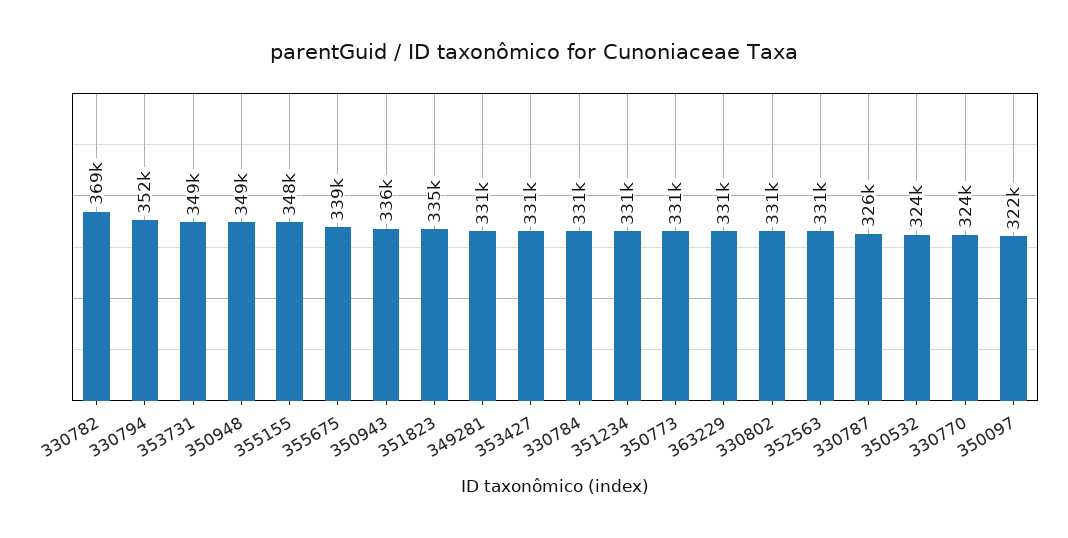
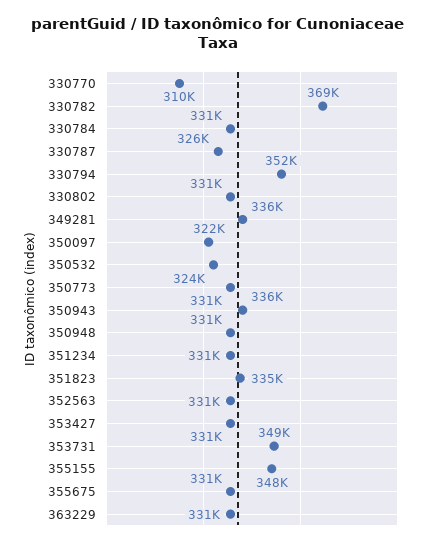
  {
    "330782": 369000,
    "330794": 352000,
    "353731": 349000,
-   "350948": 349000,
+   "350948": 331000,
    "355155": 348000,
-   "355675": 339000,
+   "355675": 331000,
    "350943": 336000,
    "351823": 335000,
-   "349281": 331000,
+   "349281": 336000,
    "353427": 331000,
    "330784": 331000,
    "351234": 331000,
    "350773": 331000,
    "363229": 331000,
    "330802": 331000,
    "352563": 331000,
    "330787": 326000,
    "350532": 324000,
-   "330770": 324000,
+   "330770": 310000,
    "350097": 322000
  }

